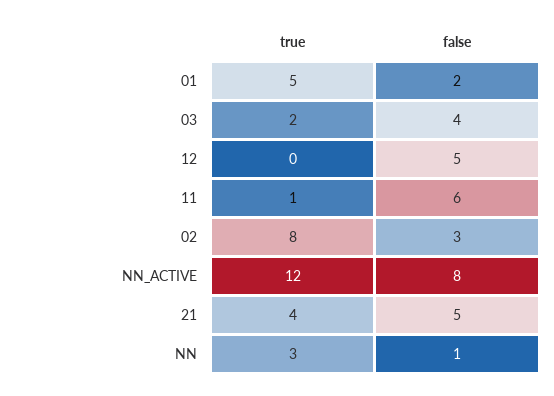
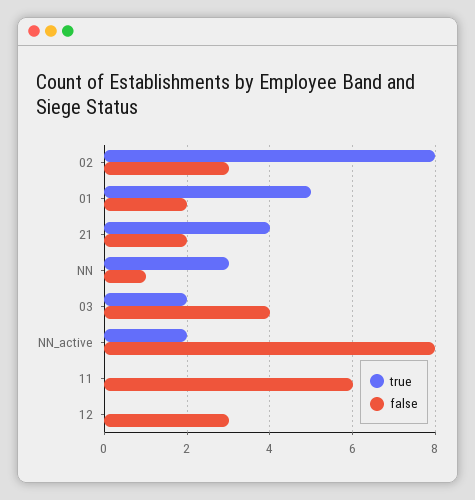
  {
    "true": {
      "01": 5,
      "03": 2,
      "12": 0,
-     "11": 1,
+     "11": 0,
      "02": 8,
-     "NN_ACTIVE": 12,
+     "NN_ACTIVE": 2,
      "21": 4,
      "NN": 3
    },
    "false": {
      "01": 2,
      "03": 4,
-     "12": 5,
+     "12": 3,
      "11": 6,
      "02": 3,
      "NN_ACTIVE": 8,
-     "21": 5,
+     "21": 2,
      "NN": 1
    }
  }

